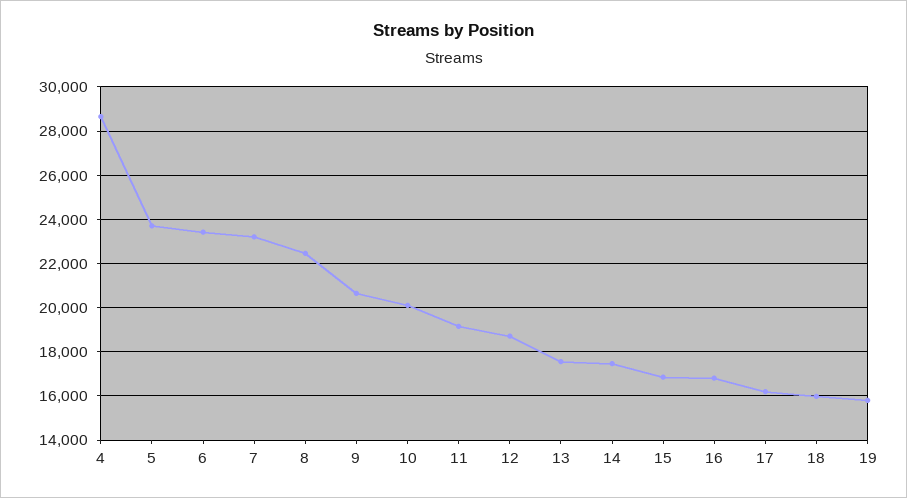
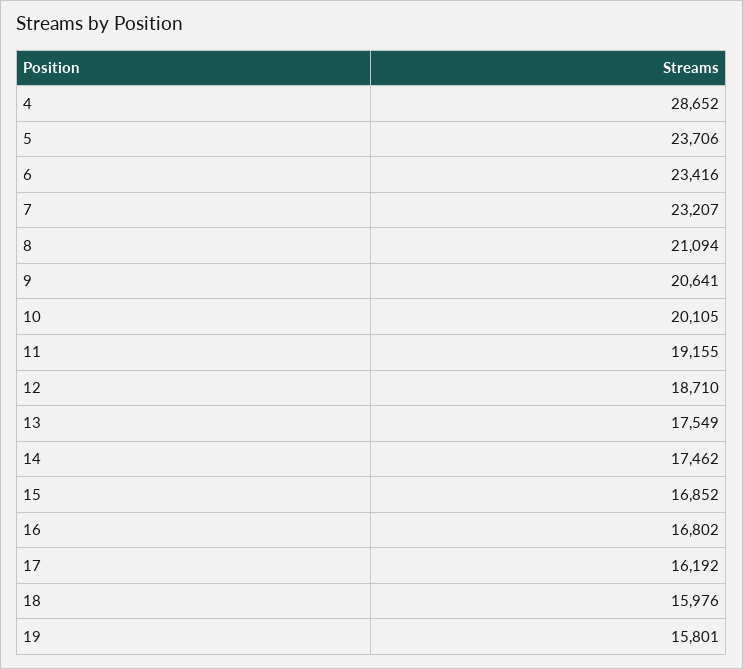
  {
    "4": 28652,
    "5": 23706,
    "6": 23416,
    "7": 23207,
-   "8": 22500,
+   "8": 21094,
    "9": 20641,
    "10": 20105,
    "11": 19155,
    "12": 18710,
    "13": 17549,
    "14": 17462,
    "15": 16852,
    "16": 16802,
    "17": 16192,
    "18": 15976,
    "19": 15801
  }

